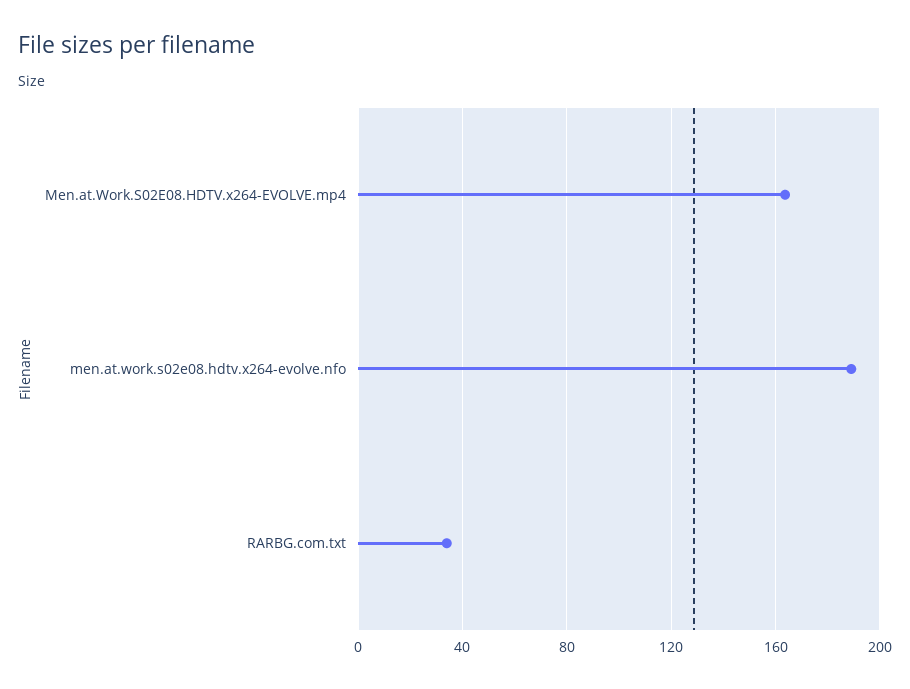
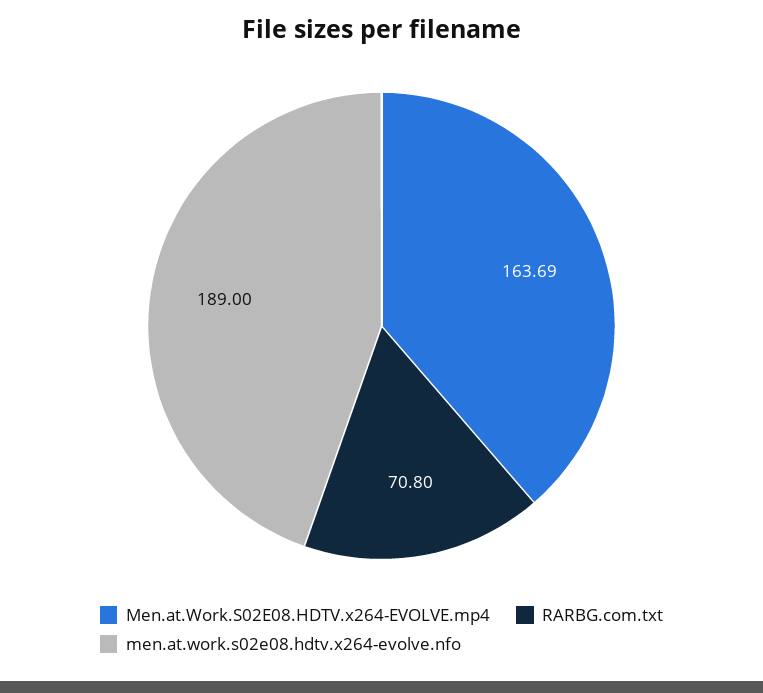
  {
    "Men.at.Work.S02E08.HDTV.x264-EVOLVE.mp4": 163.69,
    "men.at.work.s02e08.hdtv.x264-evolve.nfo": 189,
-   "RARBG.com.txt": 35
+   "RARBG.com.txt": 70.8
  }

